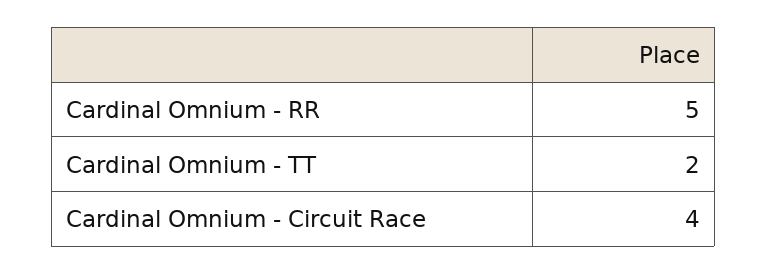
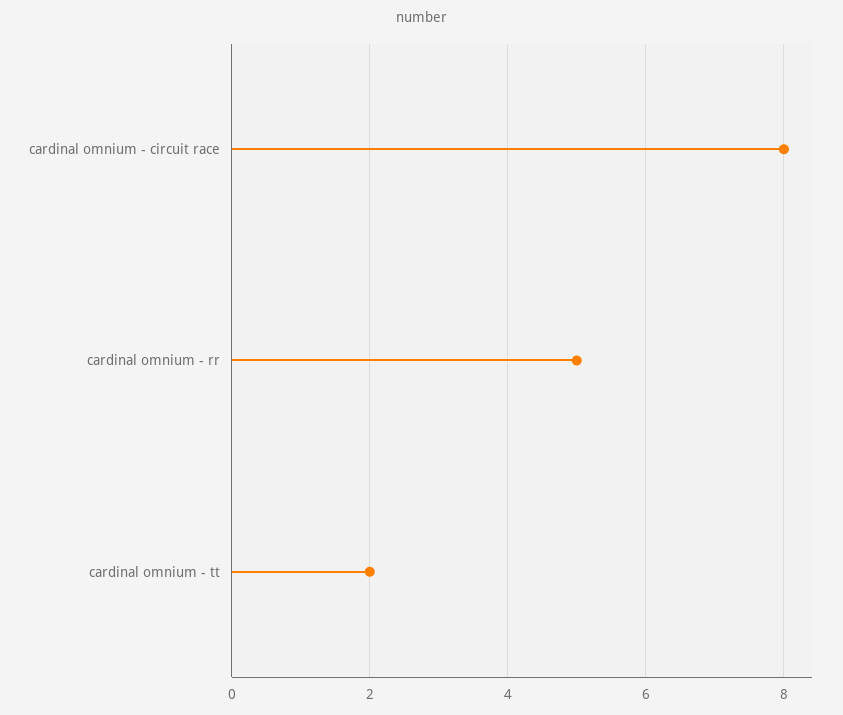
  {
    "Cardinal Omnium - RR": 5,
    "Cardinal Omnium - TT": 2,
-   "Cardinal Omnium - Circuit Race": 4
+   "Cardinal Omnium - Circuit Race": 8
  }

